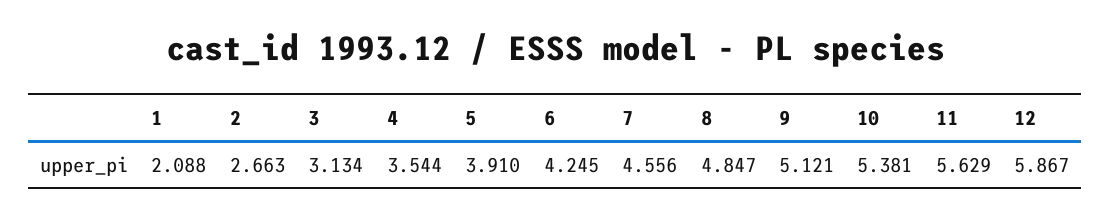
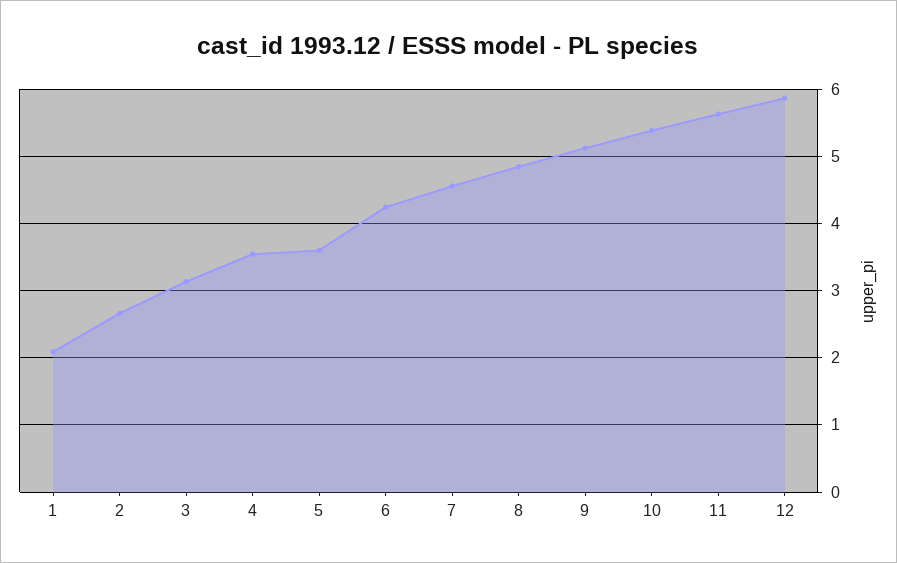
  {
    "1": 2.088,
    "2": 2.663,
    "3": 3.134,
    "4": 3.544,
-   "5": 3.91,
+   "5": 3.6,
    "6": 4.245,
    "7": 4.556,
    "8": 4.847,
    "9": 5.121,
    "10": 5.381,
    "11": 5.629,
    "12": 5.867
  }

